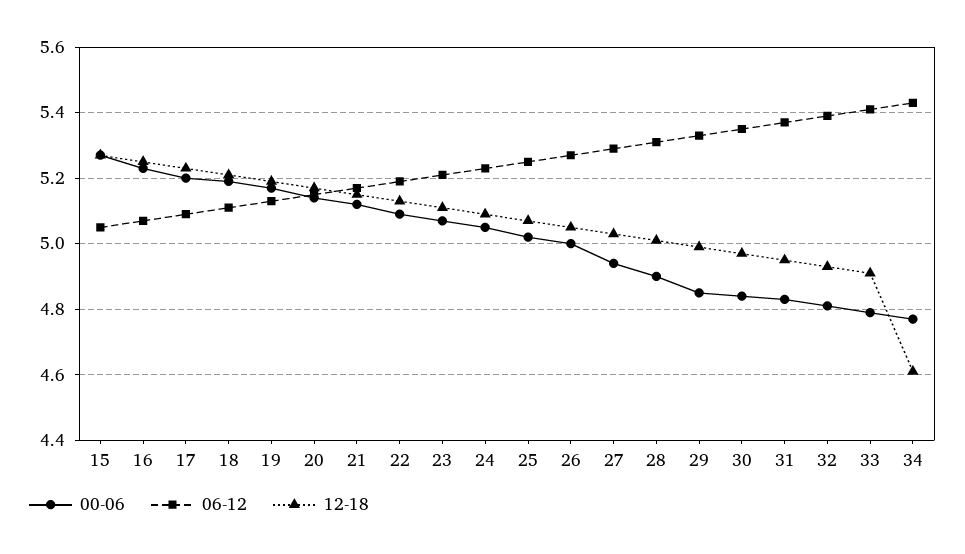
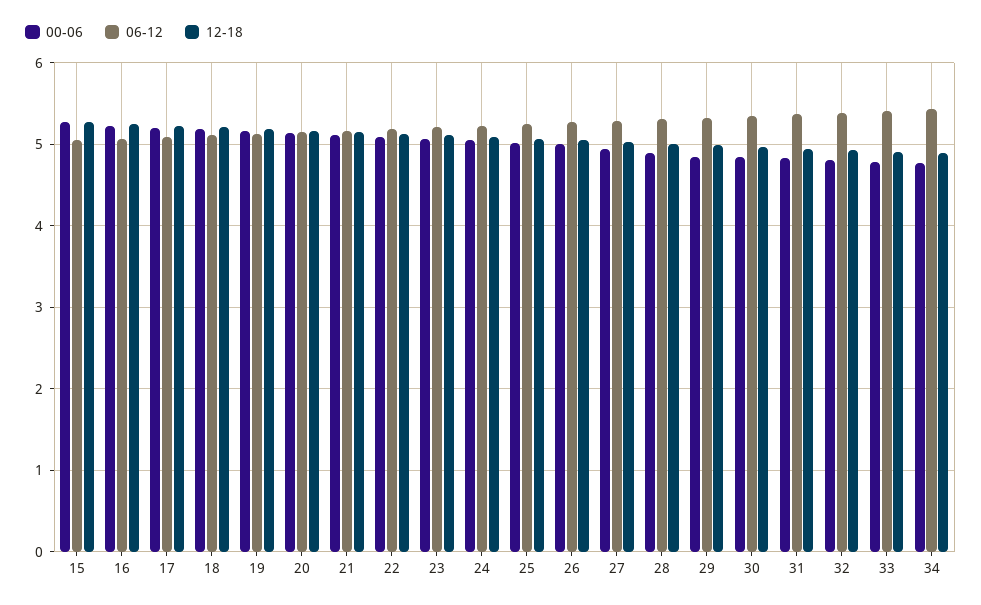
  {
    "00-06": {
      "15": 5.25,
      "16": 5.25,
      "17": 5.2,
      "18": 5.2,
      "19": 5.15,
      "20": 5.15,
      "21": 5.1,
      "22": 5.1,
      "23": 5.05,
      "24": 5.05,
      "25": 5,
      "26": 5,
      "27": 4.95,
      "28": 4.9,
      "29": 4.85,
      "30": 4.85,
      "31": 4.85,
      "32": 4.8,
      "33": 4.8,
      "34": 4.75
    },
    "06-12": {
      "15": 5.05,
      "16": 5.05,
      "17": 5.1,
      "18": 5.1,
      "19": 5.15,
      "20": 5.15,
      "21": 5.15,
      "22": 5.2,
      "23": 5.2,
      "24": 5.25,
      "25": 5.25,
      "26": 5.25,
      "27": 5.3,
      "28": 5.3,
      "29": 5.35,
      "30": 5.35,
      "31": 5.35,
      "32": 5.4,
      "33": 5.4,
      "34": 5.45
    },
    "12-18": {
      "15": 5.25,
      "16": 5.25,
      "17": 5.25,
      "18": 5.2,
      "19": 5.2,
      "20": 5.15,
      "21": 5.15,
      "22": 5.15,
      "23": 5.1,
      "24": 5.1,
      "25": 5.05,
      "26": 5.05,
      "27": 5.05,
      "28": 5,
      "29": 5,
      "30": 4.95,
      "31": 4.95,
      "32": 4.95,
      "33": 4.9,
-     "34": 4.6
+     "34": 4.9
    }
  }

